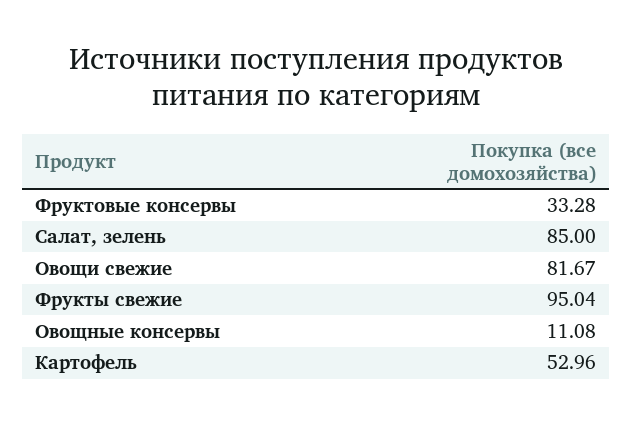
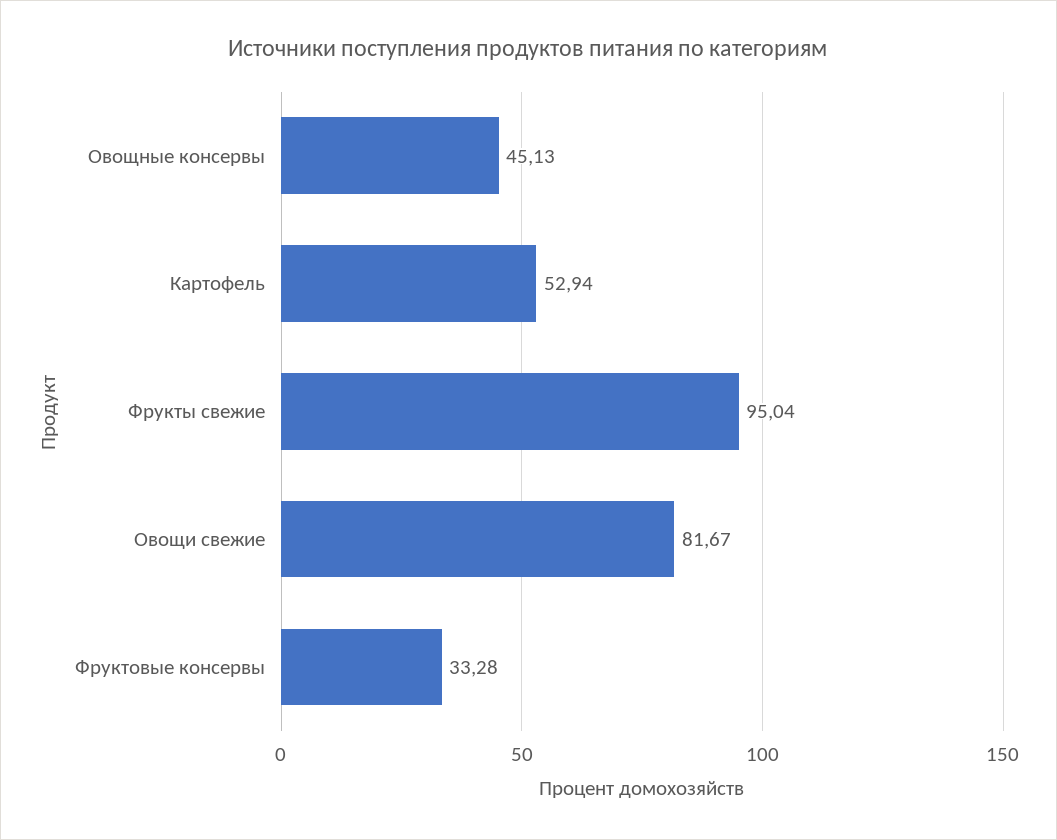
  {
    "Фруктовые консервы": 33.28,
-   "Салат, зелень": 85,
    "Овощи свежие": 81.67,
    "Фрукты свежие": 95.04,
-   "Овощные консервы": 11.08,
+   "Овощные консервы": 45.13,
-   "Картофель": 52.96
+   "Картофель": 52.94
  }

